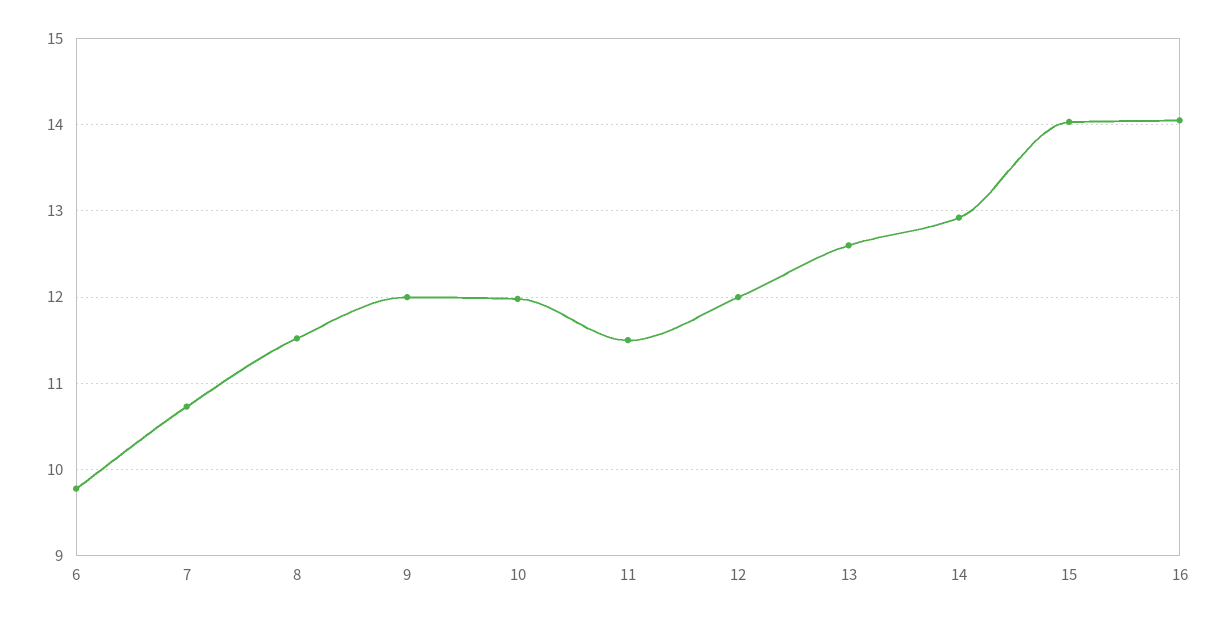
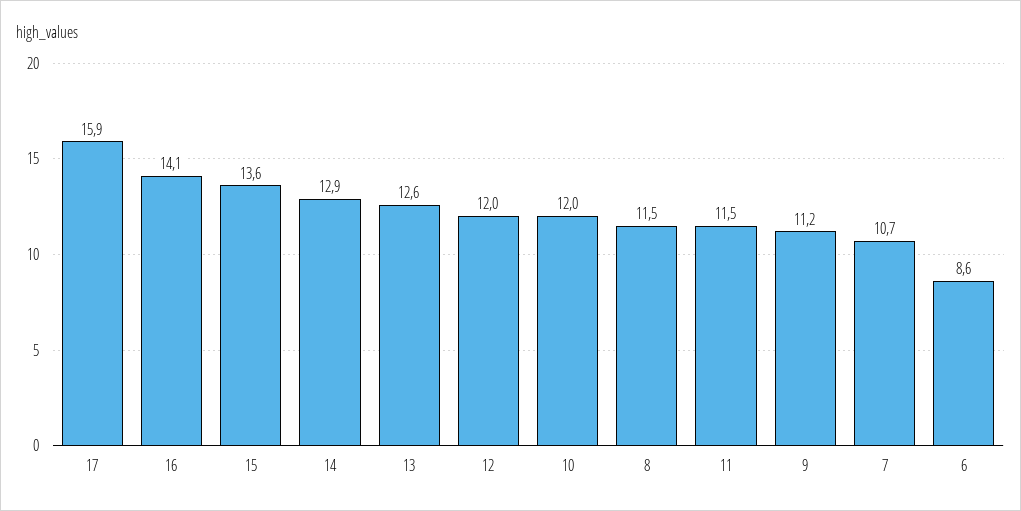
  {
-   "6": 9.8,
+   "6": 8.6,
    "7": 10.7,
    "8": 11.5,
-   "9": 12,
+   "9": 11.2,
    "10": 12,
    "11": 11.5,
    "12": 12,
    "13": 12.6,
    "14": 12.9,
-   "15": 14,
+   "15": 13.6,
-   "16": 14.1
+   "16": 14.1,
+   "17": 15.9
  }

